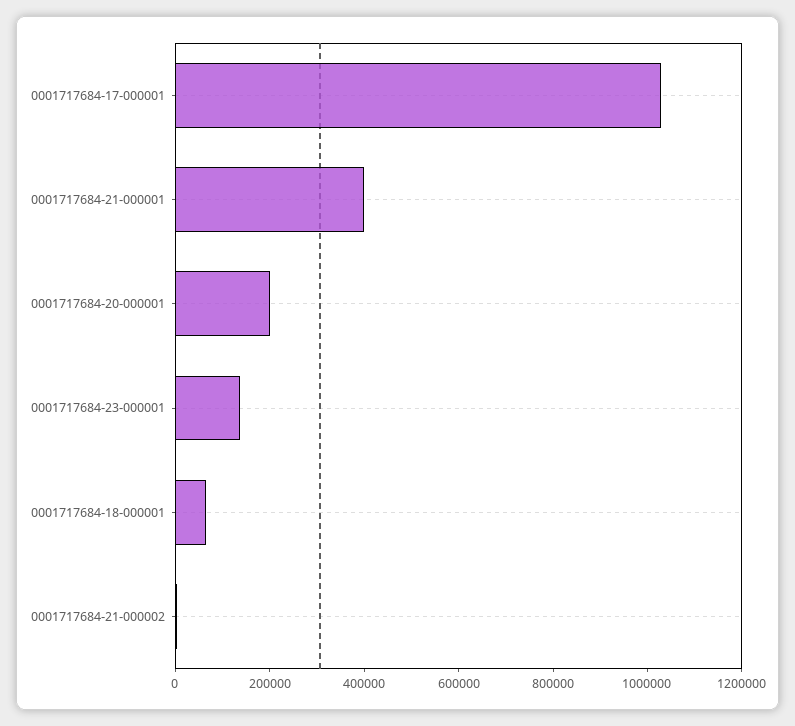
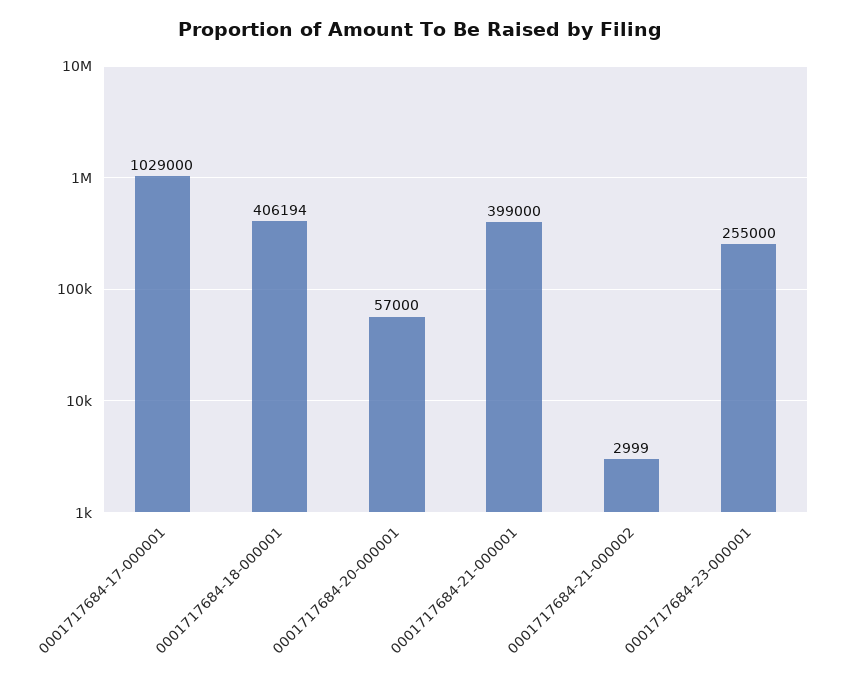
  {
    "0001717684-17-000001": 1029000,
    "0001717684-21-000001": 399000,
-   "0001717684-20-000001": 200000,
+   "0001717684-20-000001": 57000,
-   "0001717684-23-000001": 150000,
+   "0001717684-23-000001": 255000,
-   "0001717684-18-000001": 50000,
+   "0001717684-18-000001": 406194,
    "0001717684-21-000002": 2999
  }

